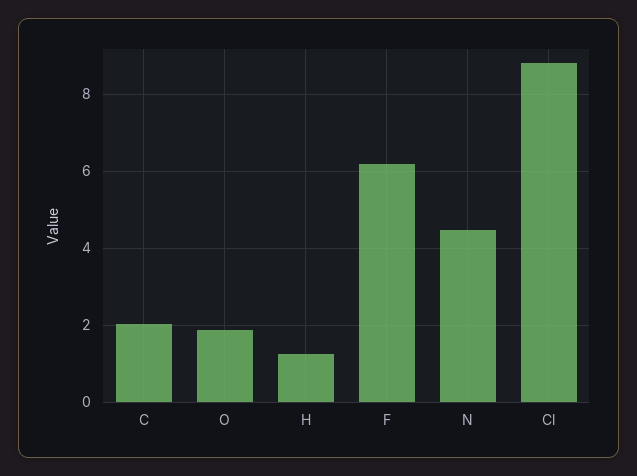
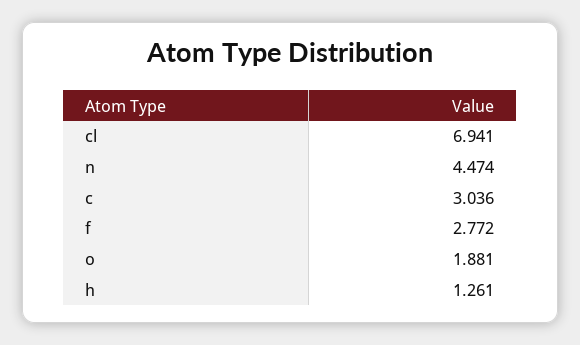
  {
-   "C": 2,
+   "C": 3.036,
    "O": 1.881,
    "H": 1.261,
-   "F": 6.2,
+   "F": 2.772,
    "N": 4.474,
-   "Cl": 8.8
+   "Cl": 6.941
  }

